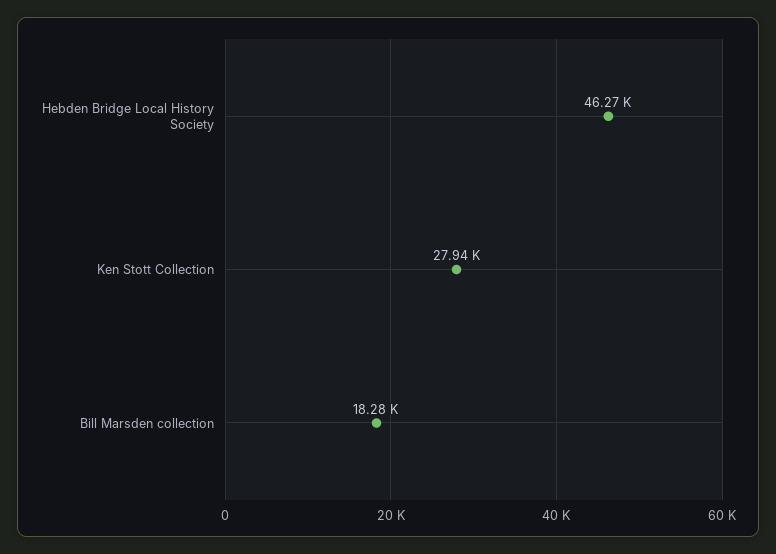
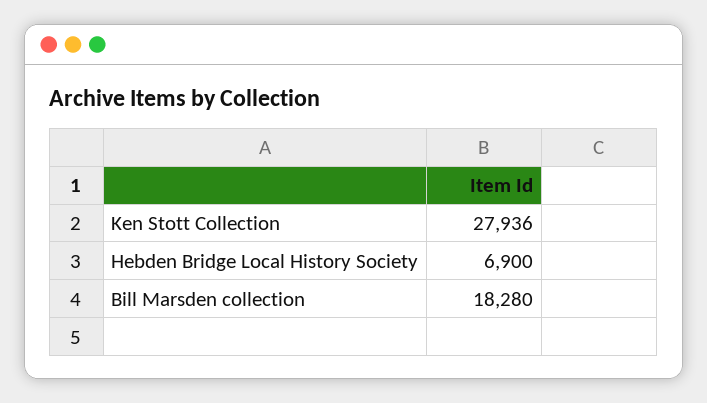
  {
-   "Hebden Bridge Local History Society": 46270,
+   "Hebden Bridge Local History Society": 6900,
    "Ken Stott Collection": 27936,
    "Bill Marsden collection": 18280
  }

